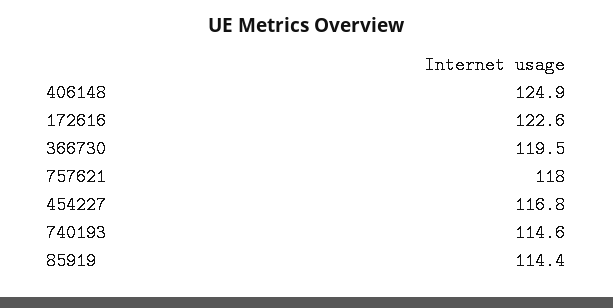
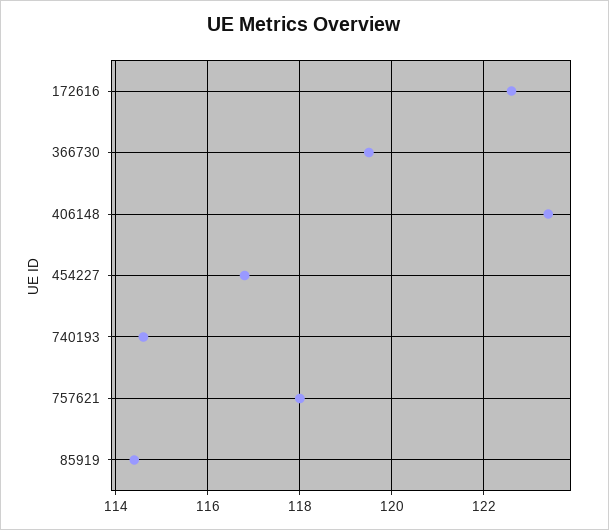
  {
-   "406148": 124.9,
+   "406148": 123.5,
    "172616": 122.6,
    "366730": 119.5,
    "757621": 118,
    "454227": 116.8,
    "740193": 114.6,
    "85919": 114.4
  }

